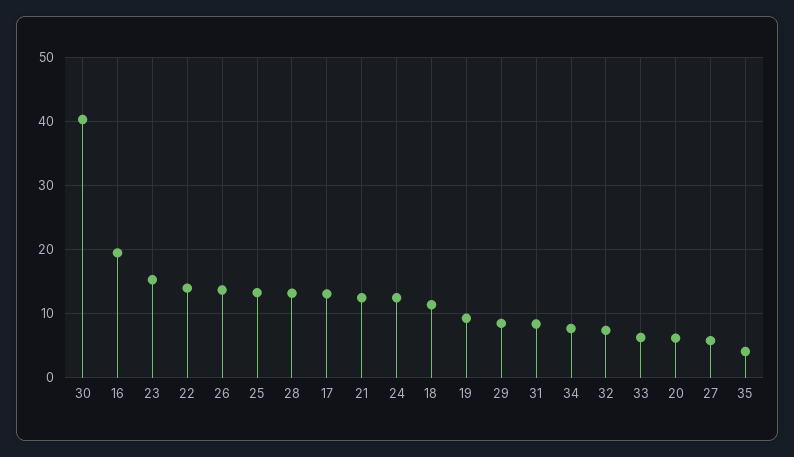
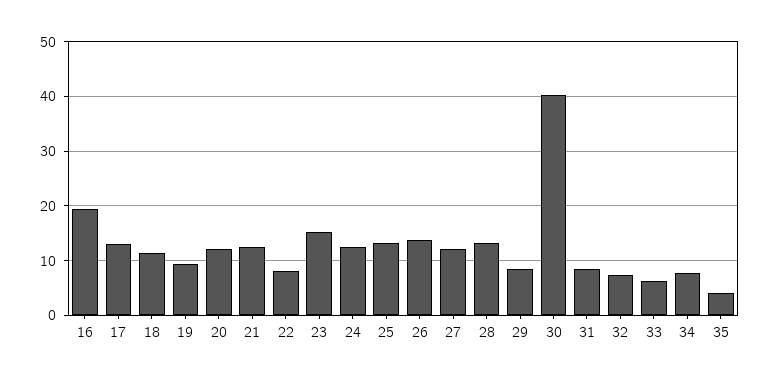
  {
    "30": 40,
    "16": 20,
    "23": 15,
-   "22": 14,
+   "22": 8,
    "26": 14,
    "25": 13,
    "28": 13,
    "17": 13,
    "21": 13,
    "24": 13,
    "18": 11,
    "19": 9,
    "29": 9,
    "31": 8,
    "34": 8,
    "32": 7,
    "33": 6,
-   "20": 6,
+   "20": 12,
-   "27": 6,
+   "27": 12,
    "35": 4
  }

